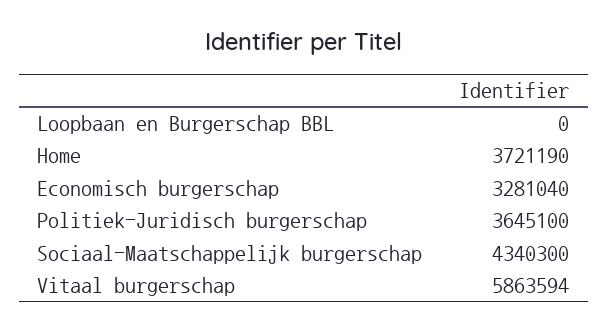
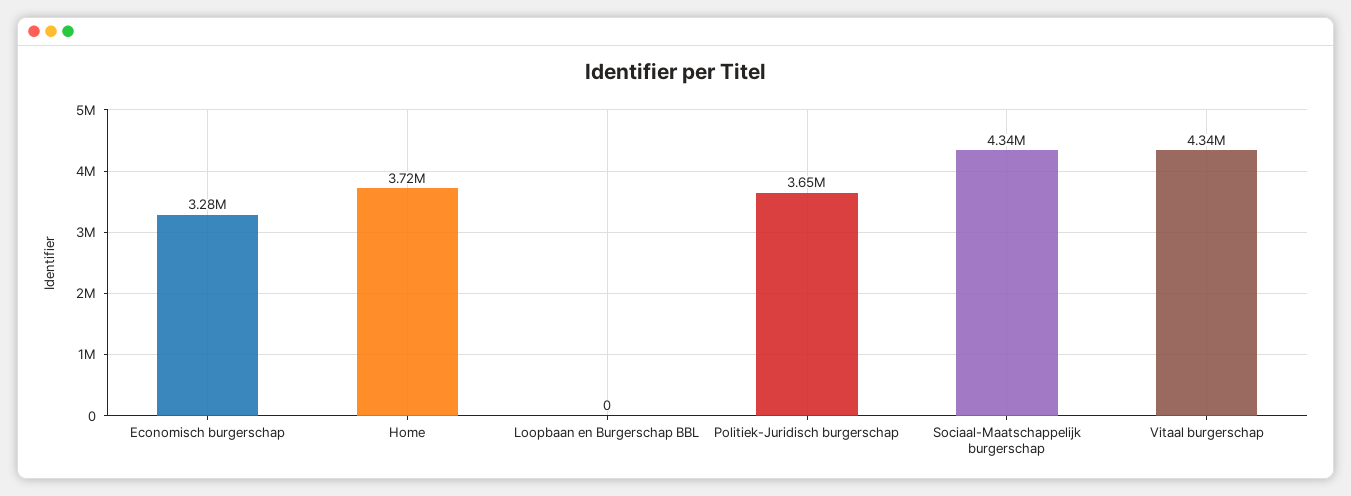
  {
    "Loopbaan en Burgerschap BBL": 0,
    "Home": 3721190,
    "Economisch burgerschap": 3281040,
    "Politiek-Juridisch burgerschap": 3645100,
    "Sociaal-Maatschappelijk burgerschap": 4340300,
-   "Vitaal burgerschap": 5863594
+   "Vitaal burgerschap": 4340000
  }

